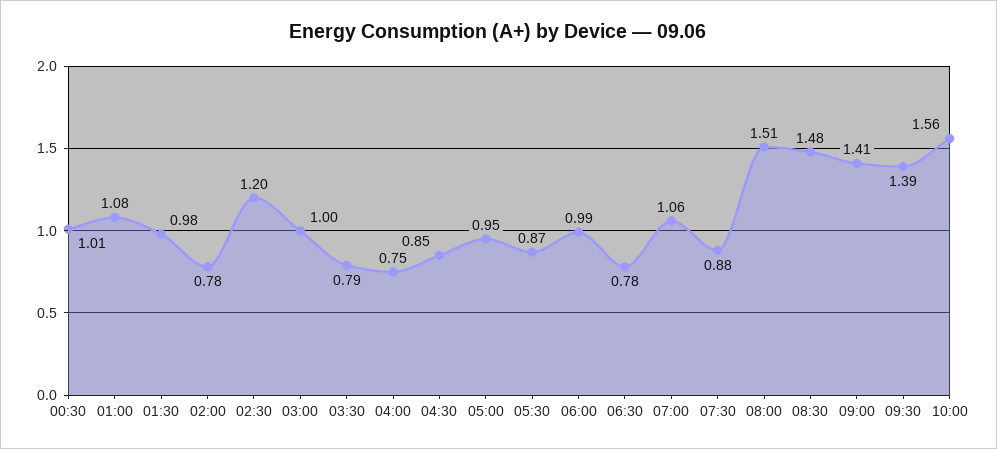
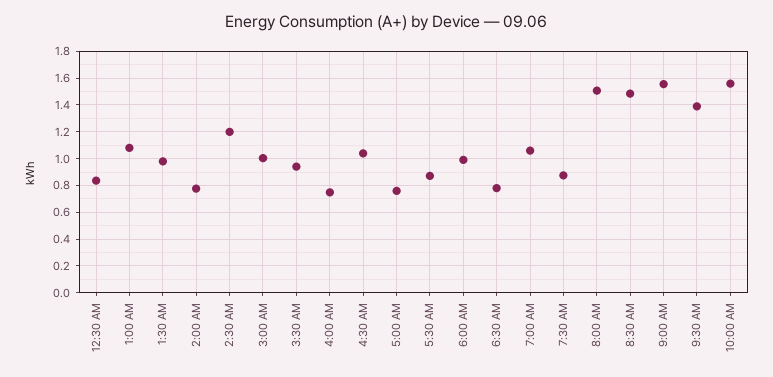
  {
-   "00:30": 1.01,
+   "00:30": 0.85,
    "01:00": 1.08,
    "01:30": 0.98,
    "02:00": 0.78,
    "02:30": 1.2,
    "03:00": 1,
-   "03:30": 0.79,
+   "03:30": 0.95,
    "04:00": 0.75,
-   "04:30": 0.85,
+   "04:30": 1.05,
-   "05:00": 0.95,
+   "05:00": 0.75,
    "05:30": 0.87,
    "06:00": 0.99,
    "06:30": 0.78,
    "07:00": 1.06,
    "07:30": 0.88,
    "08:00": 1.51,
    "08:30": 1.48,
-   "09:00": 1.41,
+   "09:00": 1.55,
    "09:30": 1.39,
    "10:00": 1.56
  }

